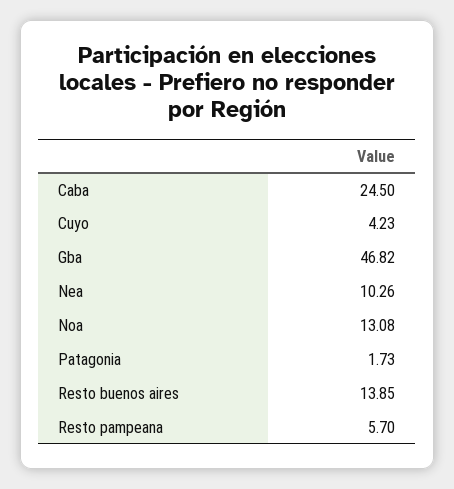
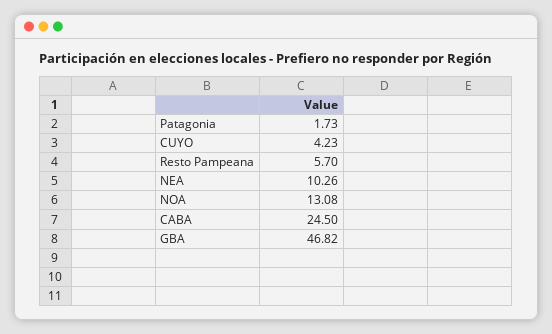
  {
    "Caba": 24.5,
    "Cuyo": 4.23,
    "Gba": 46.82,
    "Nea": 10.26,
    "Noa": 13.08,
    "Patagonia": 1.73,
-   "Resto buenos aires": 13.85,
    "Resto pampeana": 5.7
  }

